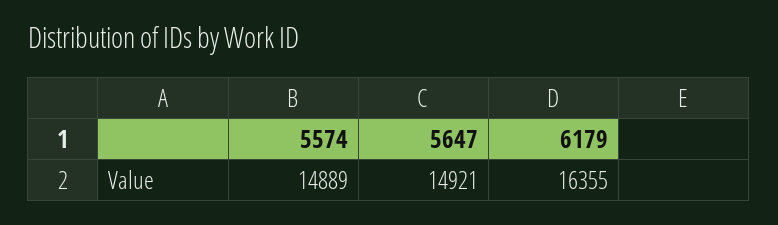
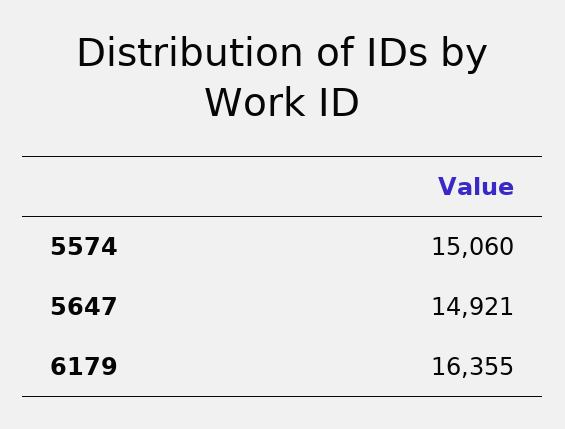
  {
-   "5574": 14889,
+   "5574": 15060,
    "5647": 14921,
    "6179": 16355
  }

